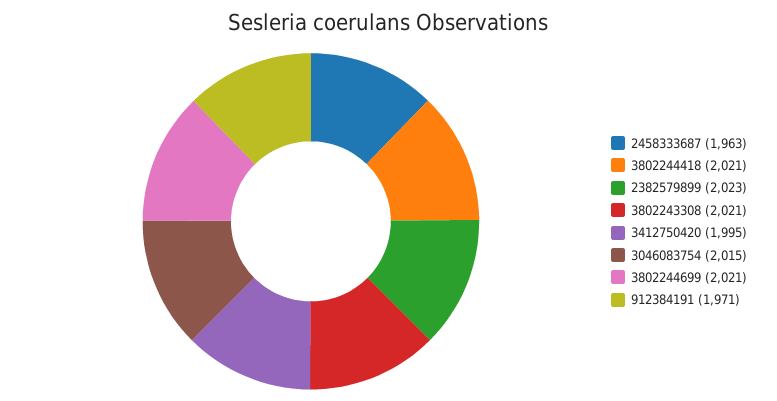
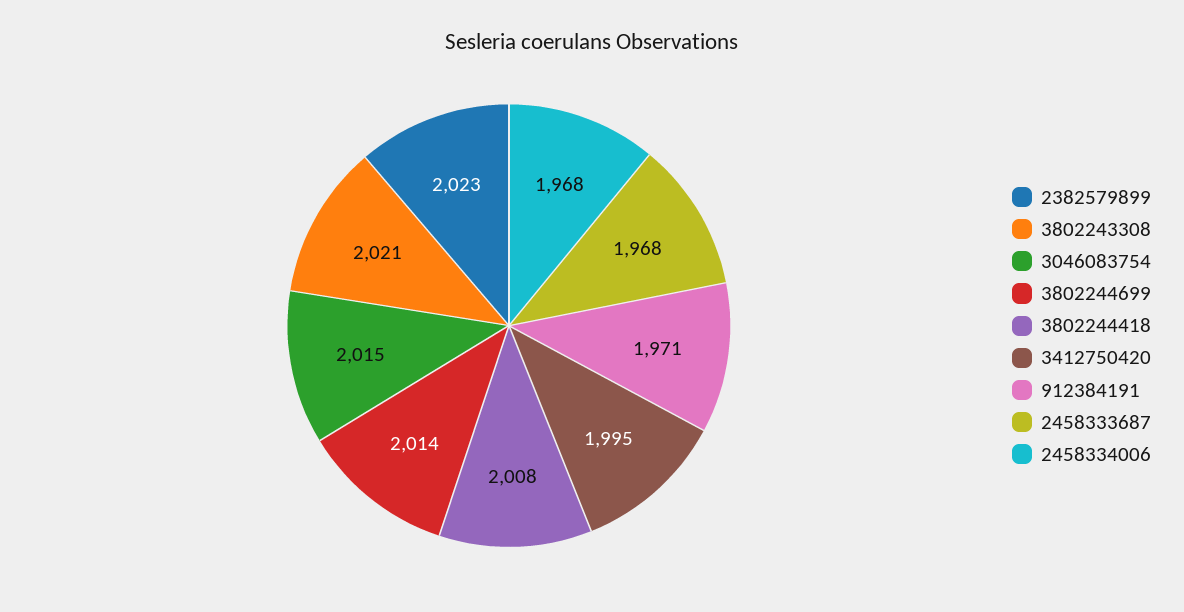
  {
-   "2458333687": 1963,
+   "2458333687": 1968,
-   "3802244418": 2021,
+   "3802244418": 2008,
    "2382579899": 2023,
    "3802243308": 2021,
    "3412750420": 1995,
    "3046083754": 2015,
-   "3802244699": 2021,
+   "3802244699": 2014,
-   "912384191": 1971
+   "912384191": 1971,
+   "2458334006": 1968
  }

